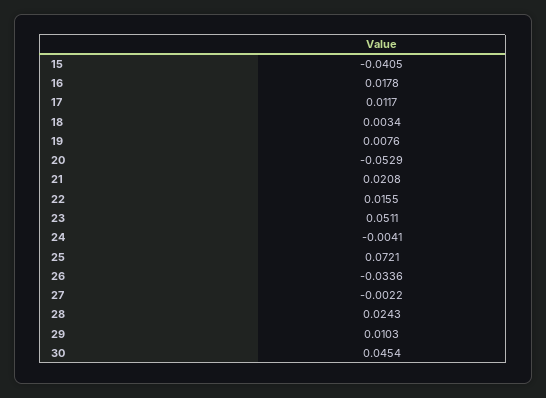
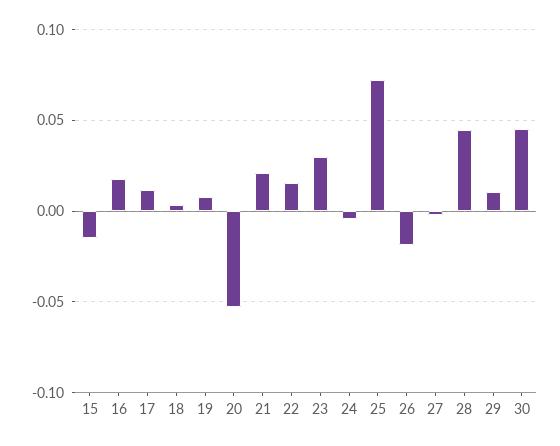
  {
-   "15": -0.0405,
+   "15": -0.015,
    "16": 0.0178,
    "17": 0.0117,
    "18": 0.0034,
    "19": 0.0076,
    "20": -0.0529,
    "21": 0.0208,
    "22": 0.0155,
-   "23": 0.0511,
+   "23": 0.03,
    "24": -0.0041,
    "25": 0.0721,
-   "26": -0.0336,
+   "26": -0.02,
    "27": -0.0022,
-   "28": 0.0243,
+   "28": 0.045,
    "29": 0.0103,
    "30": 0.0454
  }

